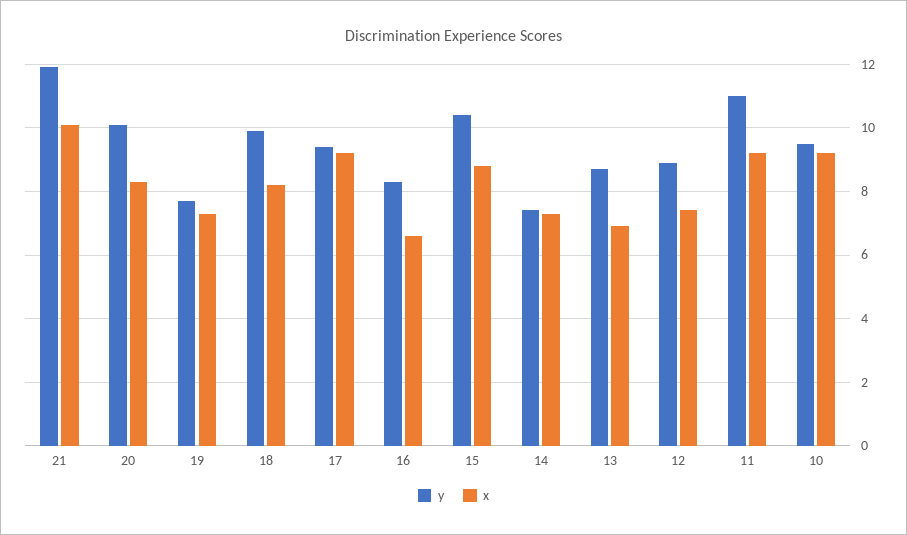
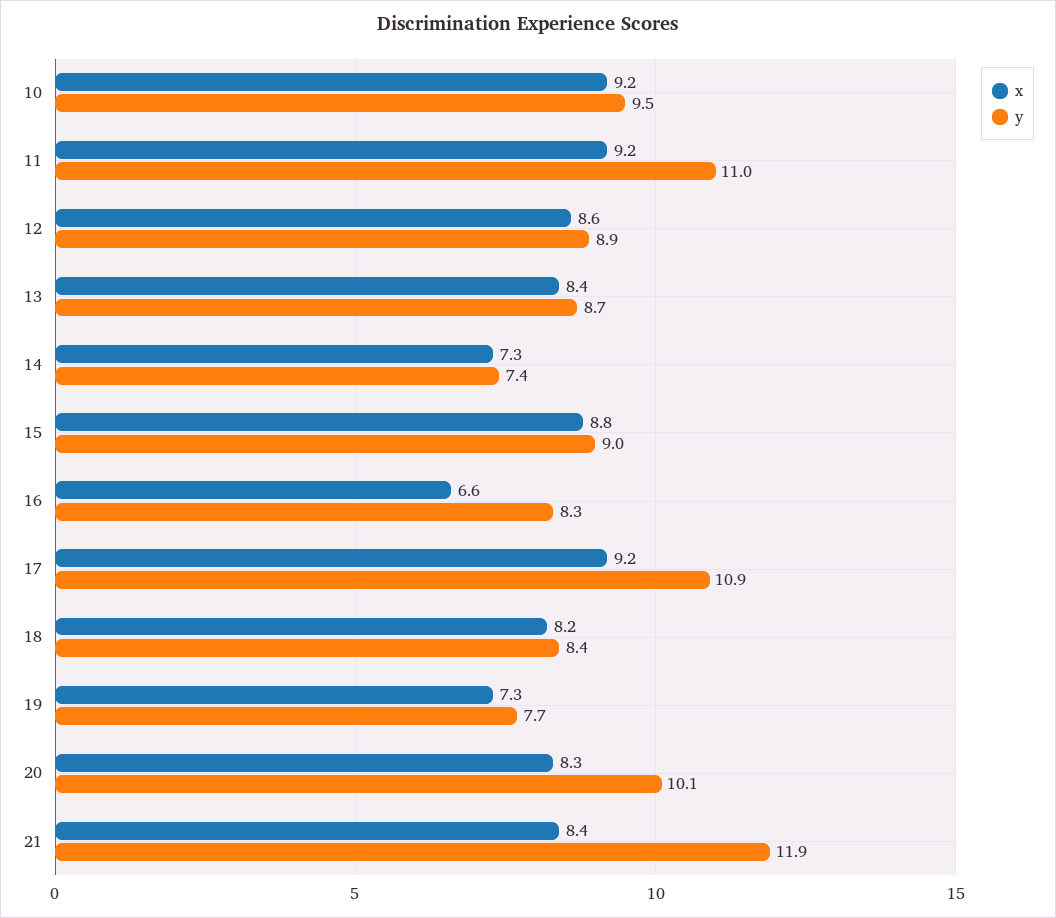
  {
    "y": {
      "21": 11.9,
      "20": 10.1,
      "19": 7.7,
-     "18": 10,
+     "18": 8.4,
-     "17": 9.5,
+     "17": 10.9,
      "16": 8.3,
-     "15": 10.5,
+     "15": 9,
      "14": 7.4,
      "13": 8.7,
      "12": 8.9,
      "11": 11,
      "10": 9.5
    },
    "x": {
-     "21": 10,
+     "21": 8.4,
      "20": 8.3,
      "19": 7.3,
      "18": 8.2,
      "17": 9.2,
      "16": 6.6,
      "15": 8.8,
      "14": 7.3,
-     "13": 7,
+     "13": 8.4,
-     "12": 7.5,
+     "12": 8.6,
      "11": 9.2,
      "10": 9.2
    }
  }

